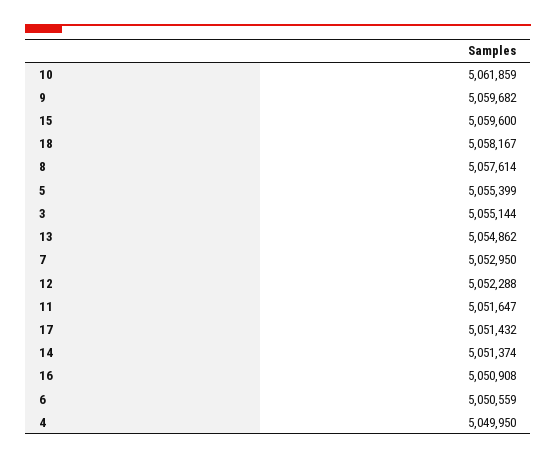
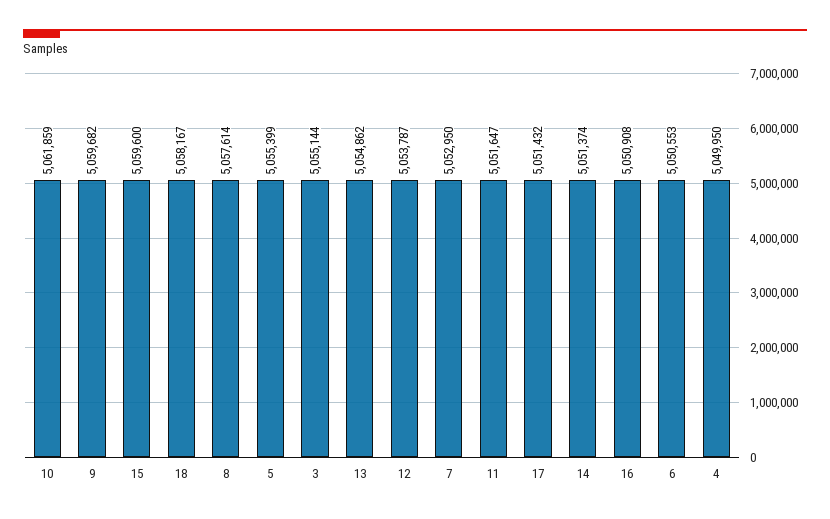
  {
    "10": 5061859,
    "9": 5059682,
    "15": 5059600,
    "18": 5058167,
    "8": 5057614,
    "5": 5055399,
    "3": 5055144,
    "13": 5054862,
    "7": 5052950,
-   "12": 5052288,
+   "12": 5053787,
    "11": 5051647,
    "17": 5051432,
    "14": 5051374,
    "16": 5050908,
-   "6": 5050559,
+   "6": 5050553,
    "4": 5049950
  }

